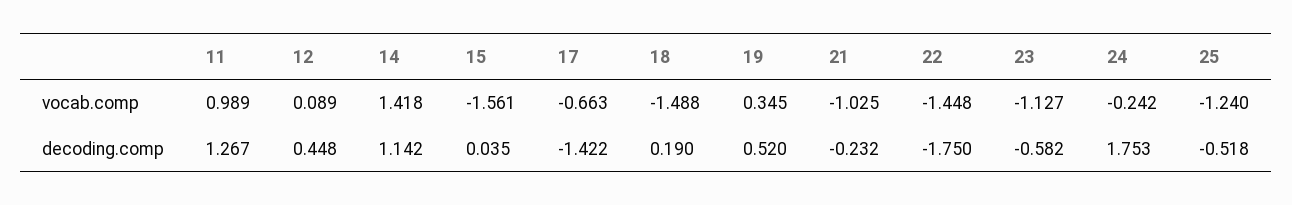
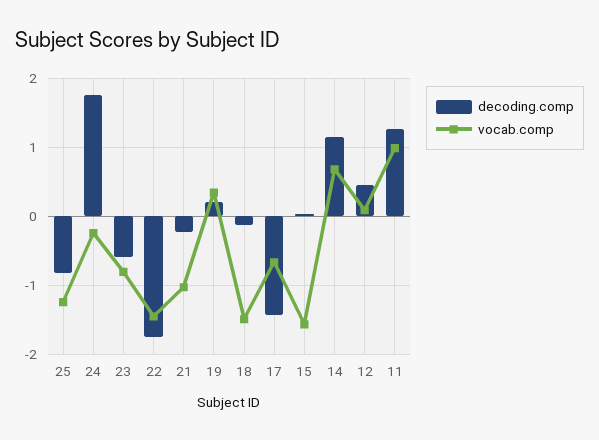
  {
    "vocab.comp": {
      "11": 0.989,
      "12": 0.089,
-     "14": 1.418,
+     "14": 0.7,
      "15": -1.561,
      "17": -0.663,
      "18": -1.488,
      "19": 0.345,
      "21": -1.025,
      "22": -1.448,
-     "23": -1.127,
+     "23": -0.8,
      "24": -0.242,
      "25": -1.24
    },
    "decoding.comp": {
      "11": 1.267,
      "12": 0.448,
      "14": 1.142,
      "15": 0.035,
      "17": -1.422,
-     "18": 0.19,
+     "18": -0.1,
-     "19": 0.52,
+     "19": 0.2,
      "21": -0.232,
      "22": -1.75,
      "23": -0.582,
      "24": 1.753,
-     "25": -0.518
+     "25": -0.8
    }
  }

